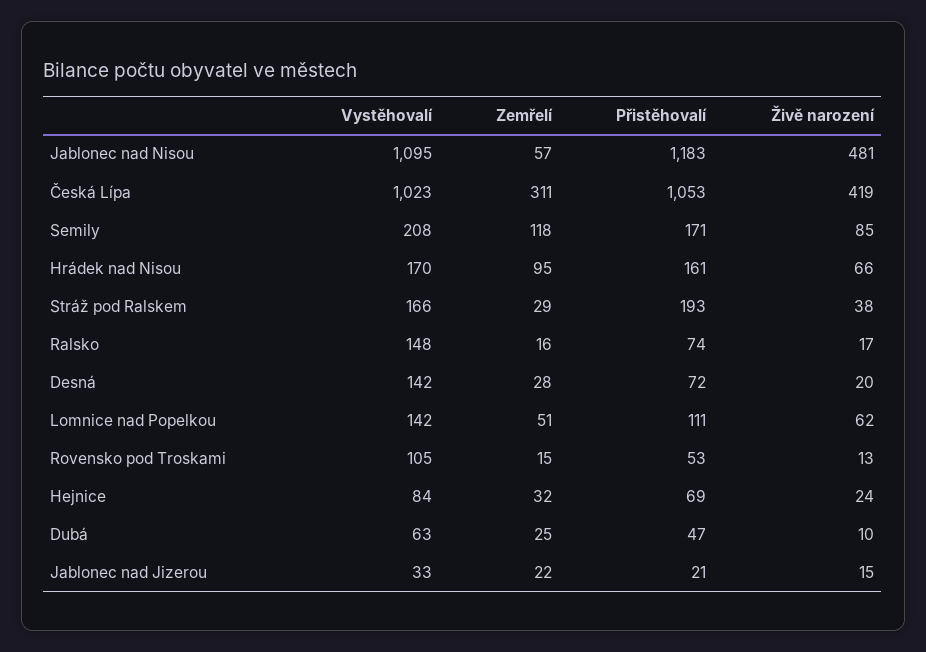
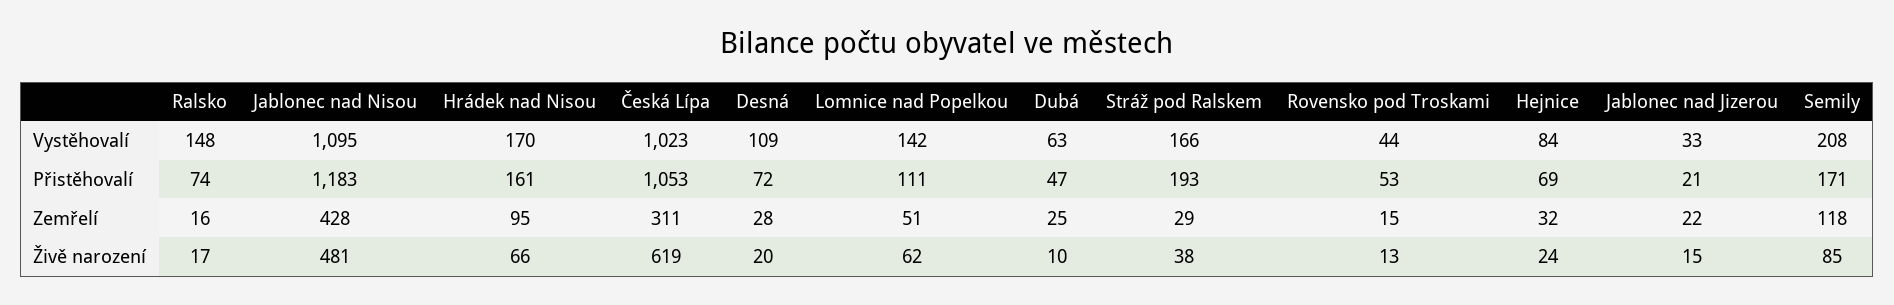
  {
    "Vystěhovalí": {
      "Jablonec nad Nisou": 1095,
      "Česká Lípa": 1023,
      "Semily": 208,
      "Hrádek nad Nisou": 170,
      "Stráž pod Ralskem": 166,
      "Ralsko": 148,
-     "Desná": 142,
+     "Desná": 109,
      "Lomnice nad Popelkou": 142,
-     "Rovensko pod Troskami": 105,
+     "Rovensko pod Troskami": 44,
      "Hejnice": 84,
      "Dubá": 63,
      "Jablonec nad Jizerou": 33
    },
    "Zemřelí": {
-     "Jablonec nad Nisou": 57,
+     "Jablonec nad Nisou": 428,
      "Česká Lípa": 311,
      "Semily": 118,
      "Hrádek nad Nisou": 95,
      "Stráž pod Ralskem": 29,
      "Ralsko": 16,
      "Desná": 28,
      "Lomnice nad Popelkou": 51,
      "Rovensko pod Troskami": 15,
      "Hejnice": 32,
      "Dubá": 25,
      "Jablonec nad Jizerou": 22
    },
    "Přistěhovalí": {
      "Jablonec nad Nisou": 1183,
      "Česká Lípa": 1053,
      "Semily": 171,
      "Hrádek nad Nisou": 161,
      "Stráž pod Ralskem": 193,
      "Ralsko": 74,
      "Desná": 72,
      "Lomnice nad Popelkou": 111,
      "Rovensko pod Troskami": 53,
      "Hejnice": 69,
      "Dubá": 47,
      "Jablonec nad Jizerou": 21
    },
    "Živě narození": {
      "Jablonec nad Nisou": 481,
-     "Česká Lípa": 419,
+     "Česká Lípa": 619,
      "Semily": 85,
      "Hrádek nad Nisou": 66,
      "Stráž pod Ralskem": 38,
      "Ralsko": 17,
      "Desná": 20,
      "Lomnice nad Popelkou": 62,
      "Rovensko pod Troskami": 13,
      "Hejnice": 24,
      "Dubá": 10,
      "Jablonec nad Jizerou": 15
    }
  }

